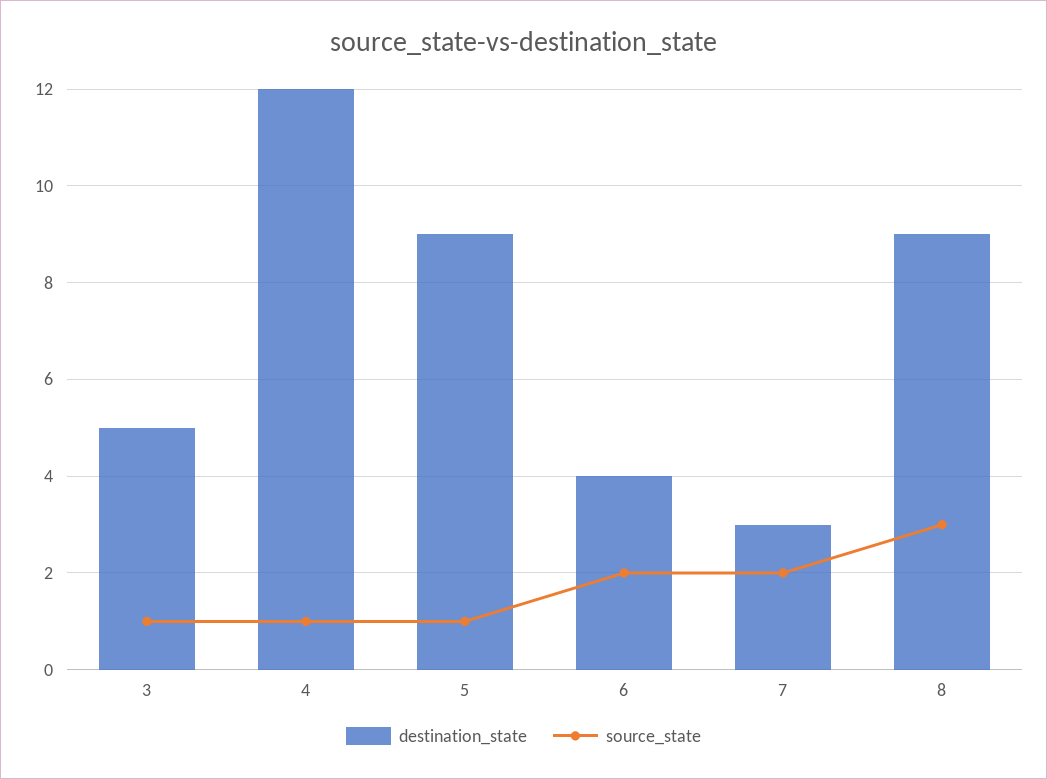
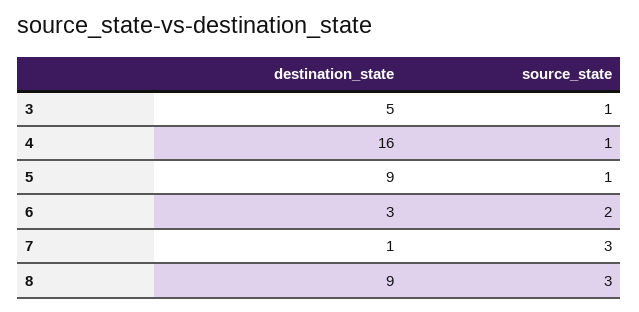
  {
    "destination_state": {
      "3": 5,
-     "4": 12,
+     "4": 16,
      "5": 9,
-     "6": 4,
+     "6": 3,
-     "7": 3,
+     "7": 1,
      "8": 9
    },
    "source_state": {
      "3": 1,
      "4": 1,
      "5": 1,
      "6": 2,
-     "7": 2,
+     "7": 3,
      "8": 3
    }
  }

